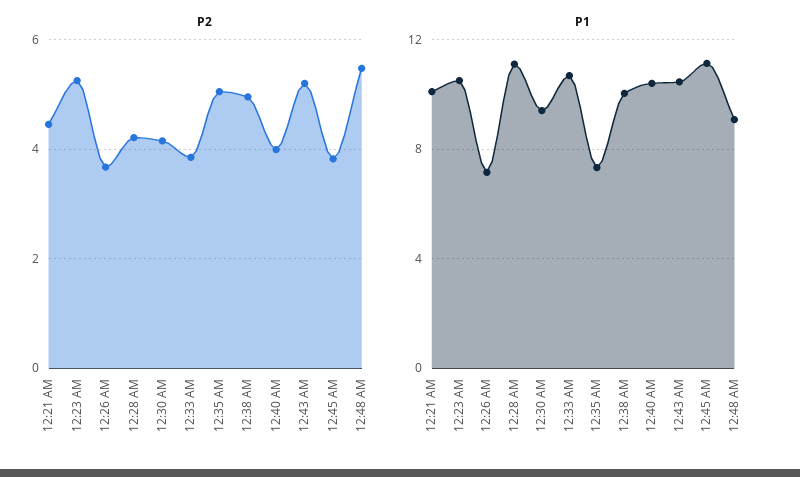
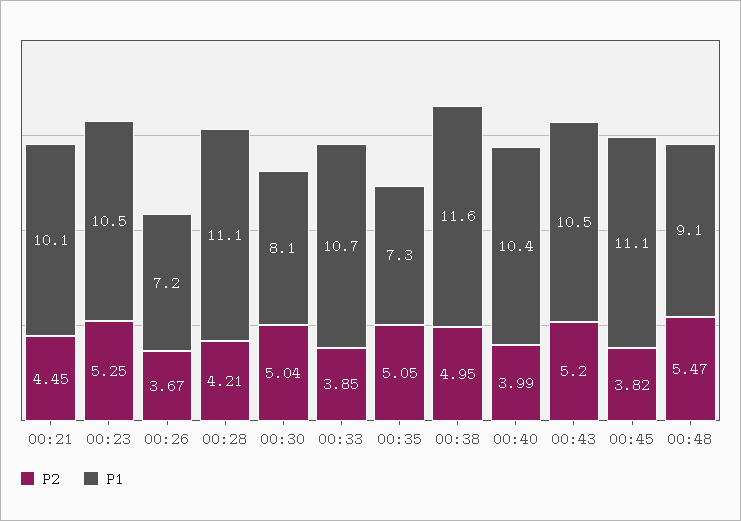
  {
    "P2": {
      "12:21 AM": 4.45,
      "12:23 AM": 5.25,
      "12:26 AM": 3.67,
      "12:28 AM": 4.21,
-     "12:30 AM": 4.2,
+     "12:30 AM": 5.04,
      "12:33 AM": 3.85,
      "12:35 AM": 5.05,
      "12:38 AM": 4.95,
      "12:40 AM": 3.99,
      "12:43 AM": 5.2,
      "12:45 AM": 3.82,
      "12:48 AM": 5.47
    },
    "P1": {
      "12:21 AM": 10.1,
      "12:23 AM": 10.5,
      "12:26 AM": 7.2,
      "12:28 AM": 11.1,
-     "12:30 AM": 9.5,
+     "12:30 AM": 8.1,
      "12:33 AM": 10.7,
      "12:35 AM": 7.3,
-     "12:38 AM": 10,
+     "12:38 AM": 11.6,
      "12:40 AM": 10.4,
      "12:43 AM": 10.5,
      "12:45 AM": 11.1,
      "12:48 AM": 9.1
    }
  }

